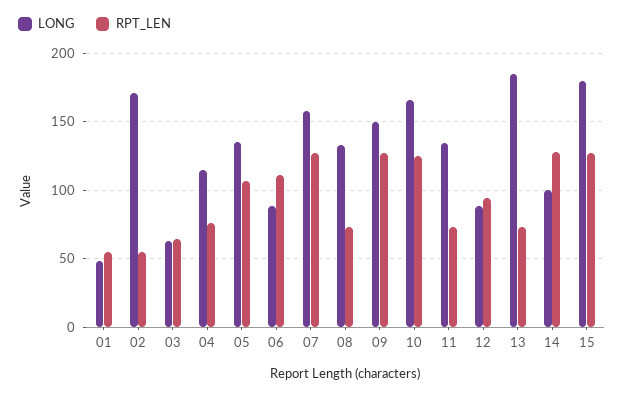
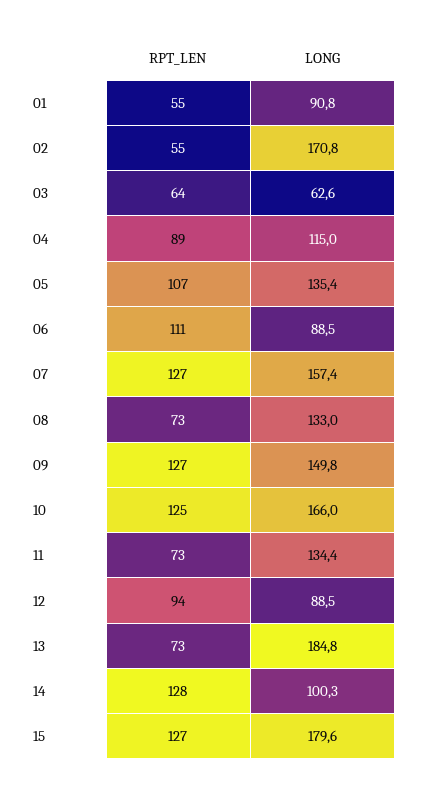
  {
    "LONG": {
-     "01": 50,
+     "01": 90.8,
      "02": 170.8,
      "03": 62.6,
      "04": 115,
      "05": 135.4,
      "06": 88.5,
      "07": 157.4,
      "08": 133,
      "09": 149.8,
      "10": 166,
      "11": 134.4,
      "12": 88.5,
      "13": 184.8,
      "14": 100.3,
      "15": 179.6
    },
    "RPT_LEN": {
      "01": 55,
      "02": 55,
      "03": 64,
-     "04": 75,
+     "04": 89,
      "05": 107,
      "06": 111,
      "07": 127,
      "08": 73,
      "09": 127,
      "10": 125,
      "11": 73,
      "12": 94,
      "13": 73,
      "14": 128,
      "15": 127
    }
  }

